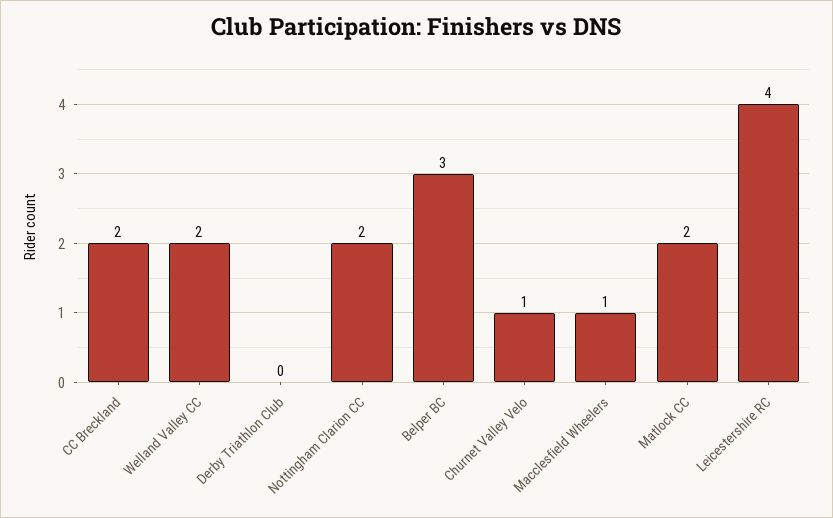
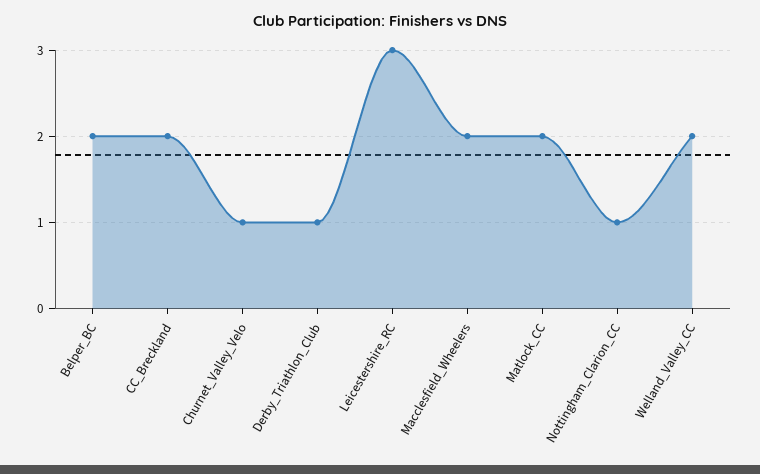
  {
    "CC Breckland": 2,
    "Welland Valley CC": 2,
-   "Derby Triathlon Club": 0,
+   "Derby Triathlon Club": 1,
-   "Nottingham Clarion CC": 2,
+   "Nottingham Clarion CC": 1,
-   "Belper BC": 3,
+   "Belper BC": 2,
    "Churnet Valley Velo": 1,
-   "Macclesfield Wheelers": 1,
+   "Macclesfield Wheelers": 2,
    "Matlock CC": 2,
-   "Leicestershire RC": 4
+   "Leicestershire RC": 3
  }

